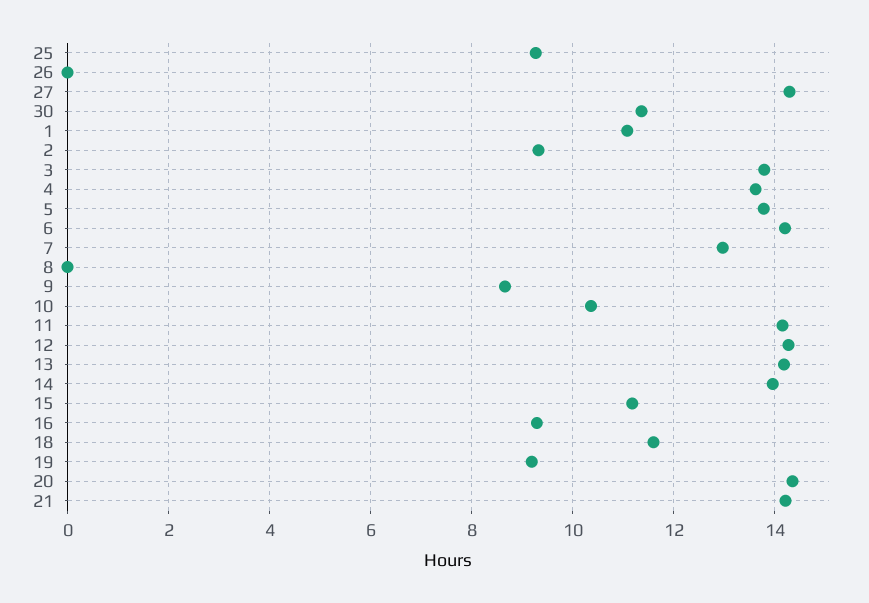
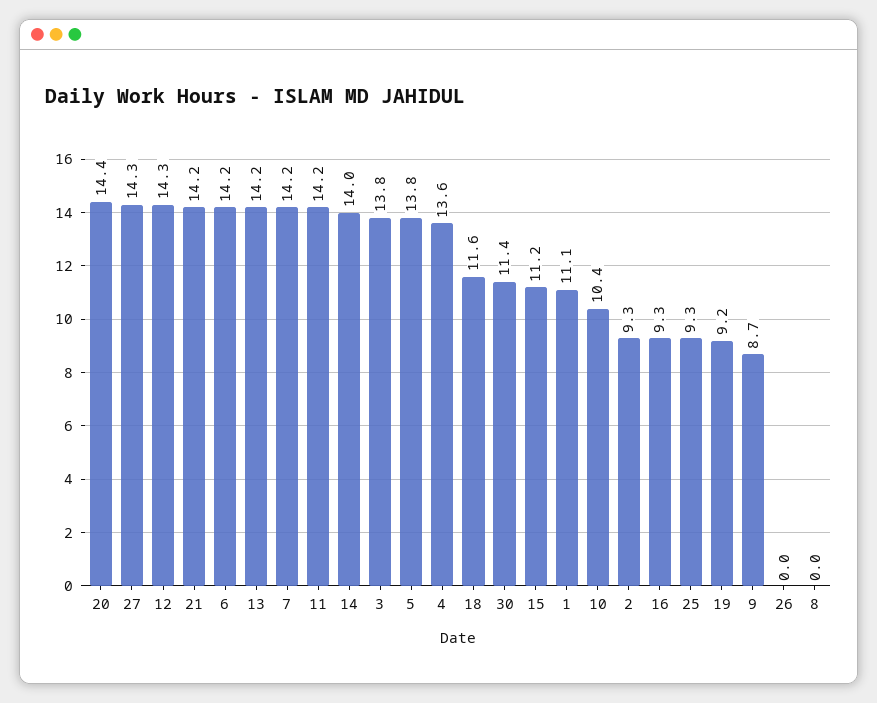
  {
    "25": 9.3,
    "26": 0,
    "27": 14.3,
    "30": 11.4,
    "1": 11.1,
    "2": 9.3,
    "3": 13.8,
    "4": 13.6,
    "5": 13.8,
    "6": 14.2,
-   "7": 13,
+   "7": 14.2,
    "8": 0,
    "9": 8.7,
    "10": 10.4,
    "11": 14.2,
    "12": 14.3,
    "13": 14.2,
    "14": 14,
    "15": 11.2,
    "16": 9.3,
    "18": 11.6,
    "19": 9.2,
    "20": 14.4,
    "21": 14.2
  }

